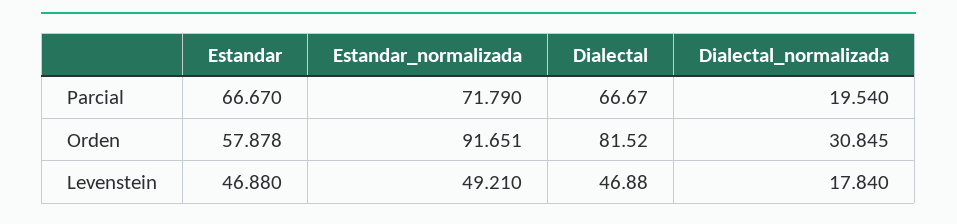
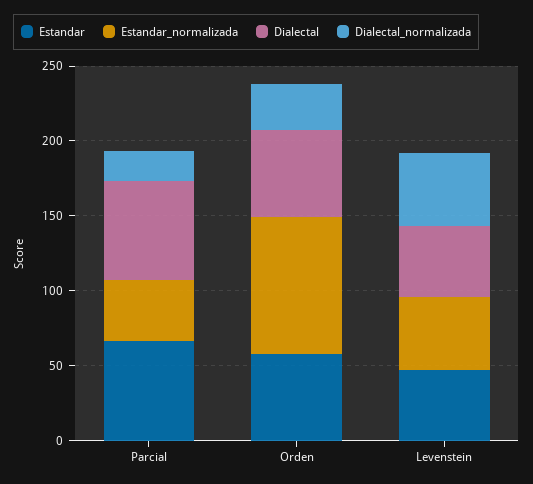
  {
    "Estandar": {
      "Parcial": 66.67,
      "Orden": 57.878,
      "Levenstein": 46.88
    },
    "Estandar_normalizada": {
-     "Parcial": 71.79,
+     "Parcial": 40,
      "Orden": 91.651,
      "Levenstein": 49.21
    },
    "Dialectal": {
      "Parcial": 66.67,
-     "Orden": 81.52,
+     "Orden": 60,
      "Levenstein": 46.88
    },
    "Dialectal_normalizada": {
      "Parcial": 19.54,
      "Orden": 30.845,
-     "Levenstein": 17.84
+     "Levenstein": 50
    }
  }

